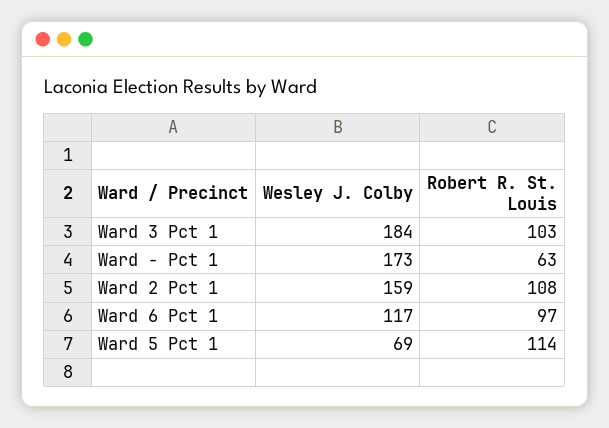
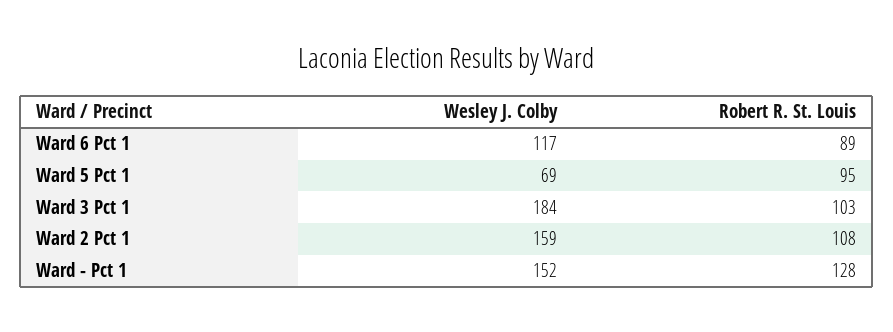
  {
    "Wesley J. Colby": {
      "Ward 3 Pct 1": 184,
-     "Ward - Pct 1": 173,
+     "Ward - Pct 1": 152,
      "Ward 2 Pct 1": 159,
      "Ward 6 Pct 1": 117,
      "Ward 5 Pct 1": 69
    },
    "Robert R. St. Louis": {
      "Ward 3 Pct 1": 103,
-     "Ward - Pct 1": 63,
+     "Ward - Pct 1": 128,
      "Ward 2 Pct 1": 108,
-     "Ward 6 Pct 1": 97,
+     "Ward 6 Pct 1": 89,
-     "Ward 5 Pct 1": 114
+     "Ward 5 Pct 1": 95
    }
  }

